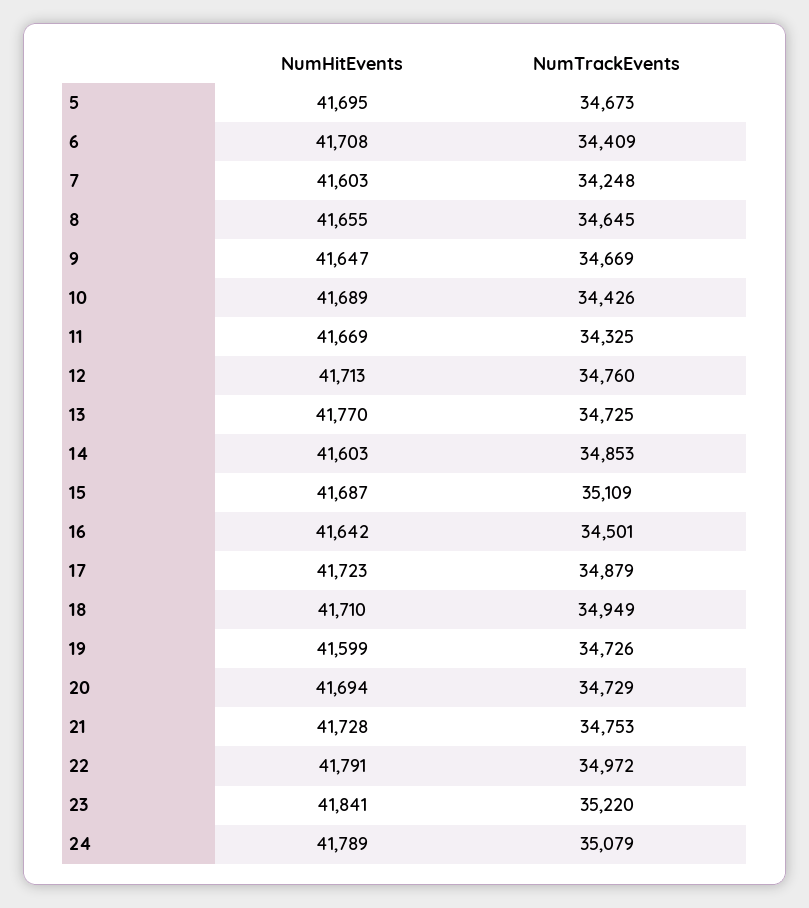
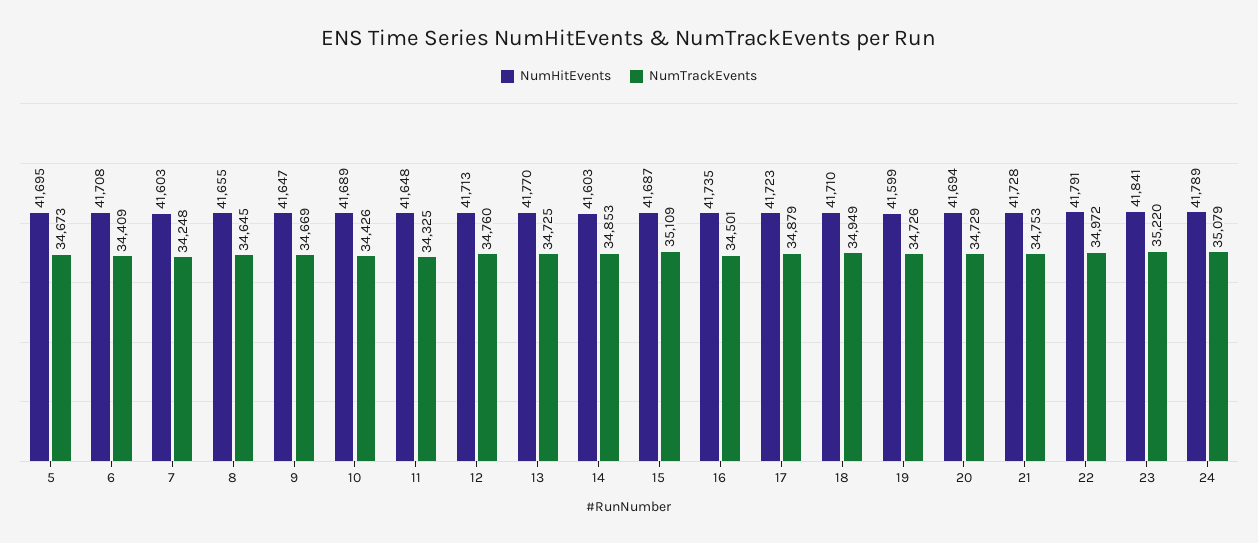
  {
    "NumHitEvents": {
      "5": 41695,
      "6": 41708,
      "7": 41603,
      "8": 41655,
      "9": 41647,
      "10": 41689,
-     "11": 41669,
+     "11": 41648,
      "12": 41713,
      "13": 41770,
      "14": 41603,
      "15": 41687,
-     "16": 41642,
+     "16": 41735,
      "17": 41723,
      "18": 41710,
      "19": 41599,
      "20": 41694,
      "21": 41728,
      "22": 41791,
      "23": 41841,
      "24": 41789
    },
    "NumTrackEvents": {
      "5": 34673,
      "6": 34409,
      "7": 34248,
      "8": 34645,
      "9": 34669,
      "10": 34426,
      "11": 34325,
      "12": 34760,
      "13": 34725,
      "14": 34853,
      "15": 35109,
      "16": 34501,
      "17": 34879,
      "18": 34949,
      "19": 34726,
      "20": 34729,
      "21": 34753,
      "22": 34972,
      "23": 35220,
      "24": 35079
    }
  }

